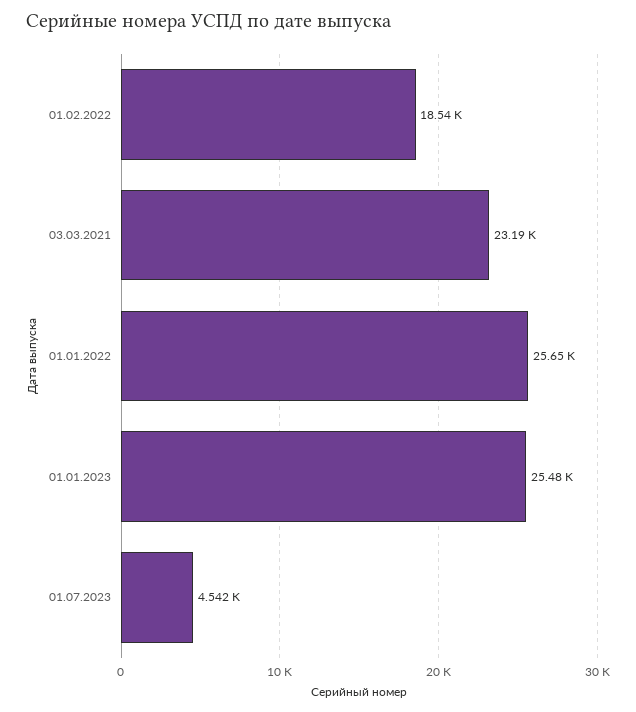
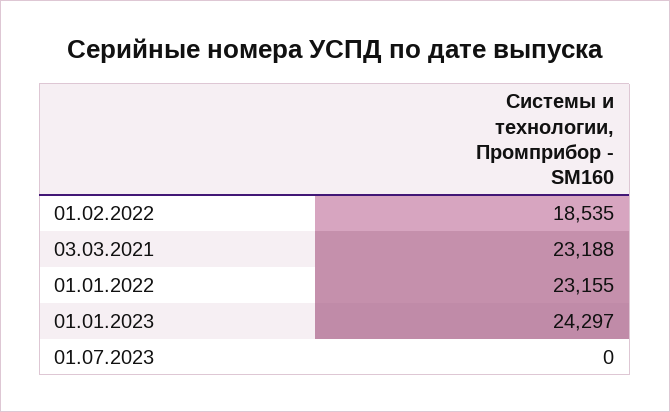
  {
    "01.02.2022": 18535,
    "03.03.2021": 23188,
-   "01.01.2022": 25650,
+   "01.01.2022": 23155,
-   "01.01.2023": 25480,
+   "01.01.2023": 24297,
-   "01.07.2023": 4542
+   "01.07.2023": 0
  }

